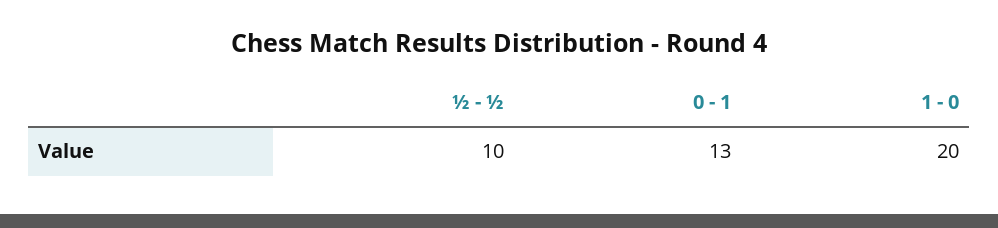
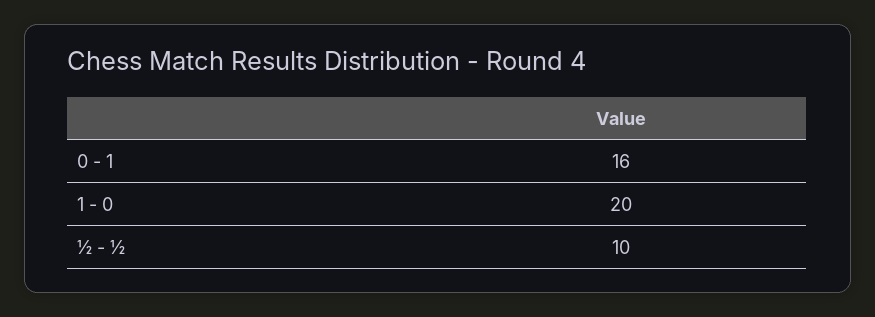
  {
    "½ - ½": 10,
-   "0 - 1": 13,
+   "0 - 1": 16,
    "1 - 0": 20
  }

